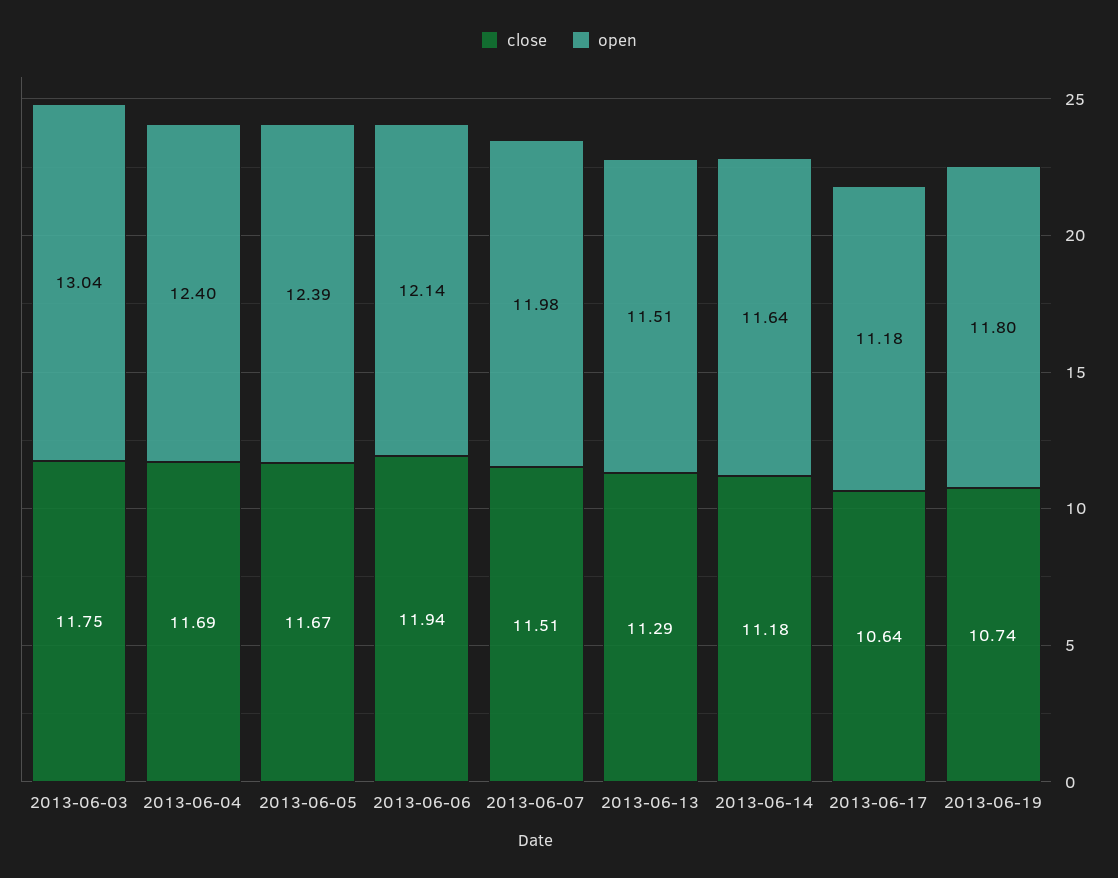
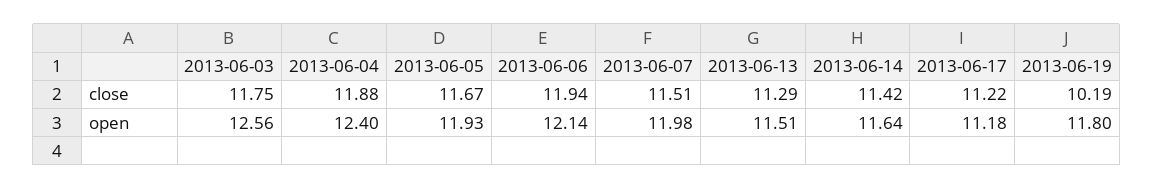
  {
    "close": {
      "2013-06-03": 11.75,
-     "2013-06-04": 11.69,
+     "2013-06-04": 11.88,
      "2013-06-05": 11.67,
      "2013-06-06": 11.94,
      "2013-06-07": 11.51,
      "2013-06-13": 11.29,
-     "2013-06-14": 11.18,
+     "2013-06-14": 11.42,
-     "2013-06-17": 10.64,
+     "2013-06-17": 11.22,
-     "2013-06-19": 10.74
+     "2013-06-19": 10.19
    },
    "open": {
-     "2013-06-03": 13.04,
+     "2013-06-03": 12.56,
      "2013-06-04": 12.4,
-     "2013-06-05": 12.39,
+     "2013-06-05": 11.93,
      "2013-06-06": 12.14,
      "2013-06-07": 11.98,
      "2013-06-13": 11.51,
      "2013-06-14": 11.64,
      "2013-06-17": 11.18,
      "2013-06-19": 11.8
    }
  }

